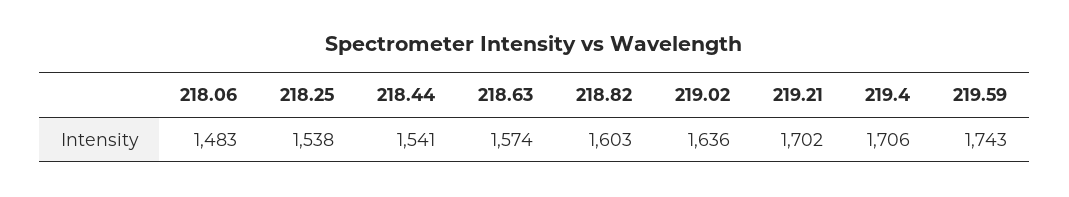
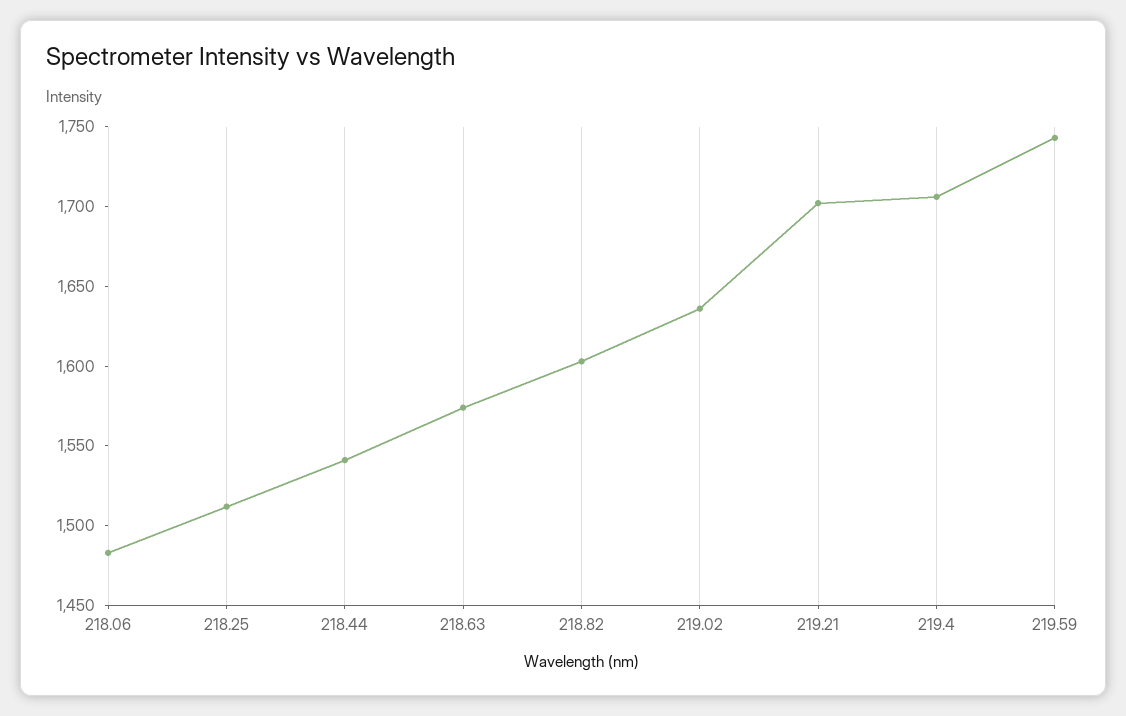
  {
    "218.06": 1483,
-   "218.25": 1538,
+   "218.25": 1510,
    "218.44": 1541,
    "218.63": 1574,
    "218.82": 1603,
    "219.02": 1636,
    "219.21": 1702,
    "219.4": 1706,
    "219.59": 1743
  }

